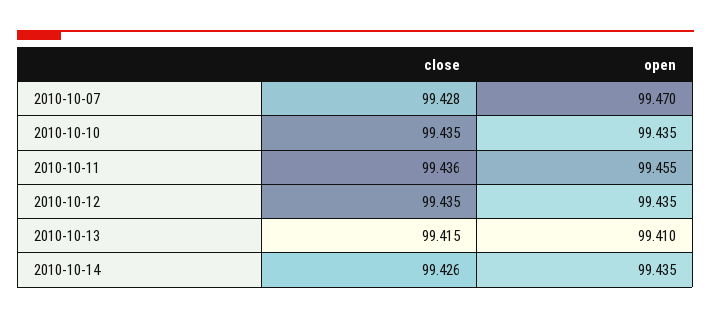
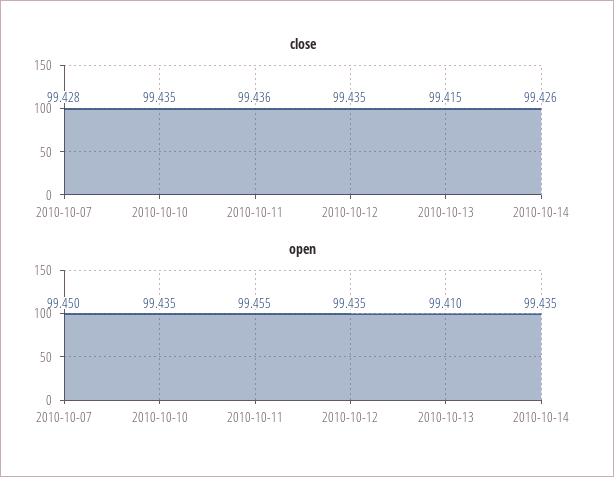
  {
    "close": {
      "2010-10-07": 99.428,
      "2010-10-10": 99.435,
      "2010-10-11": 99.436,
      "2010-10-12": 99.435,
      "2010-10-13": 99.415,
      "2010-10-14": 99.426
    },
    "open": {
-     "2010-10-07": 99.47,
+     "2010-10-07": 99.45,
      "2010-10-10": 99.435,
      "2010-10-11": 99.455,
      "2010-10-12": 99.435,
      "2010-10-13": 99.41,
      "2010-10-14": 99.435
    }
  }

